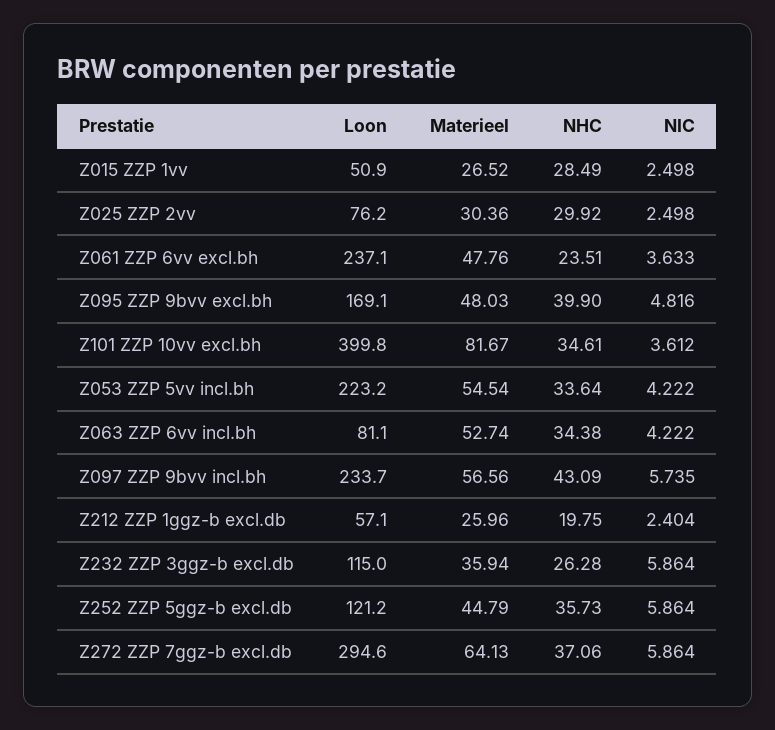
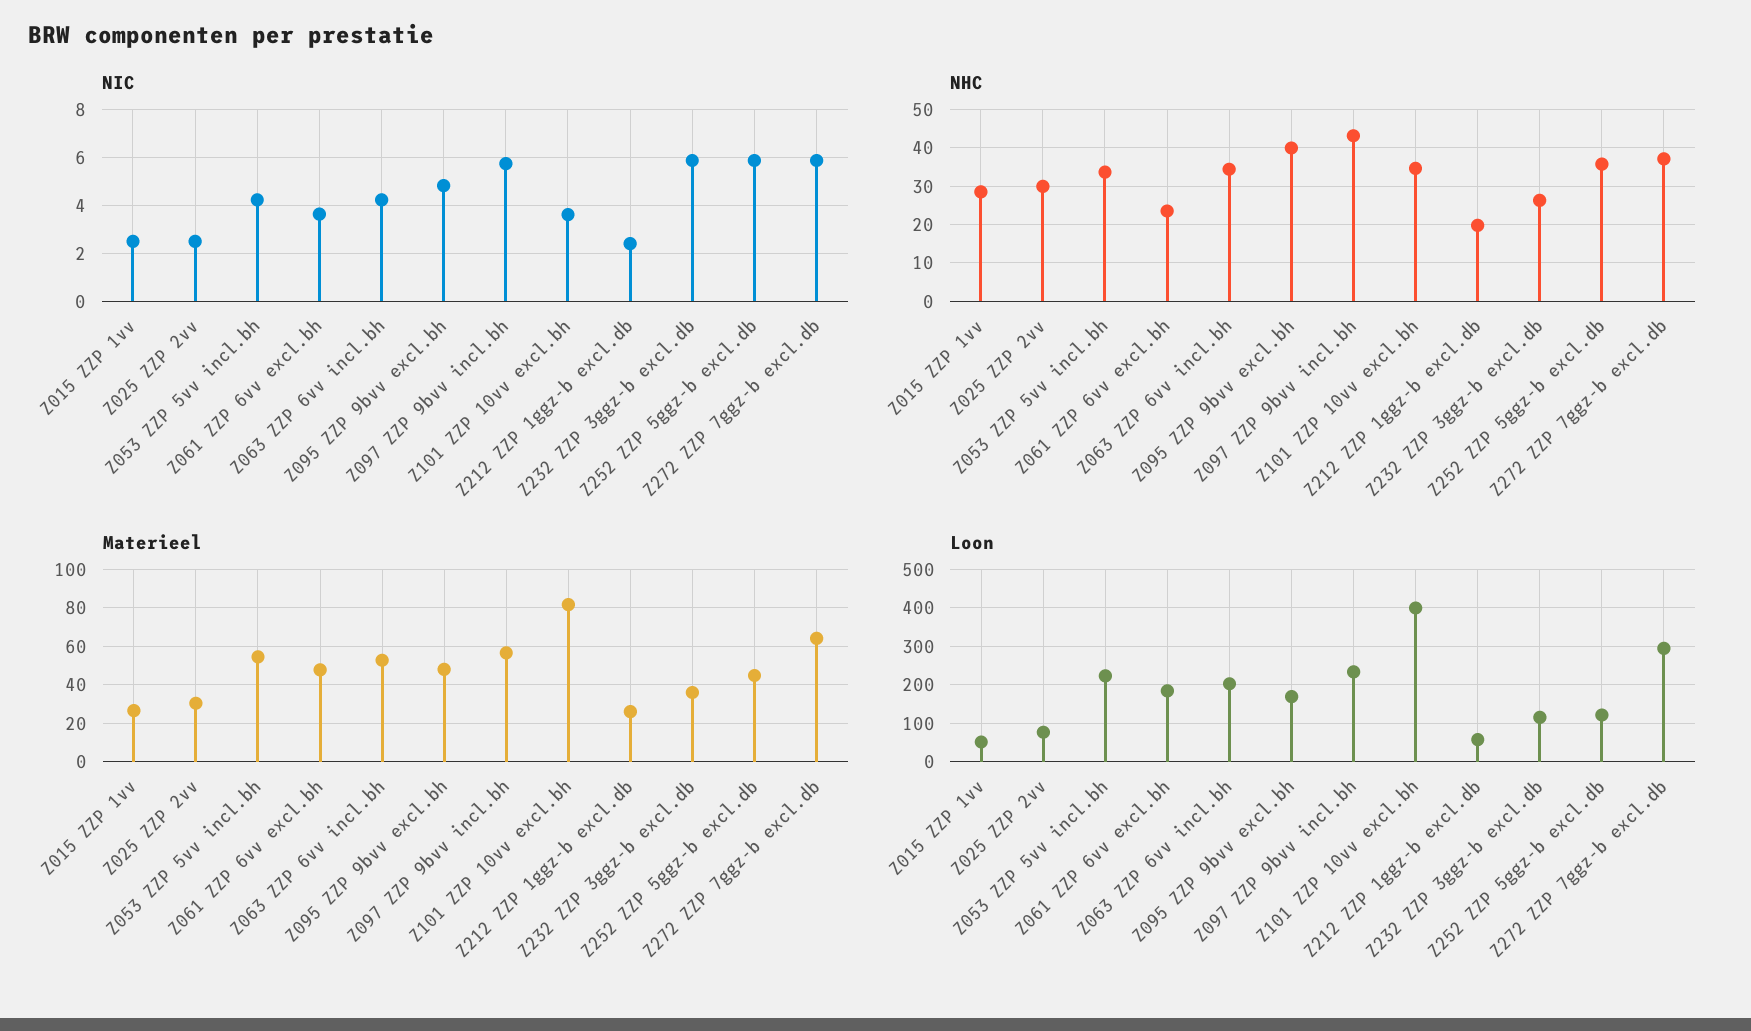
  {
    "Loon": {
      "Z015 ZZP 1vv": 50.9,
      "Z025 ZZP 2vv": 76.2,
-     "Z061 ZZP 6vv excl.bh": 237.1,
+     "Z061 ZZP 6vv excl.bh": 180,
      "Z095 ZZP 9bvv excl.bh": 169.1,
      "Z101 ZZP 10vv excl.bh": 399.8,
      "Z053 ZZP 5vv incl.bh": 223.2,
-     "Z063 ZZP 6vv incl.bh": 81.1,
+     "Z063 ZZP 6vv incl.bh": 200,
      "Z097 ZZP 9bvv incl.bh": 233.7,
      "Z212 ZZP 1ggz-b excl.db": 57.1,
      "Z232 ZZP 3ggz-b excl.db": 115,
      "Z252 ZZP 5ggz-b excl.db": 121.2,
      "Z272 ZZP 7ggz-b excl.db": 294.6
    },
    "Materieel": {
      "Z015 ZZP 1vv": 26.52,
      "Z025 ZZP 2vv": 30.36,
      "Z061 ZZP 6vv excl.bh": 47.76,
      "Z095 ZZP 9bvv excl.bh": 48.03,
      "Z101 ZZP 10vv excl.bh": 81.67,
      "Z053 ZZP 5vv incl.bh": 54.54,
      "Z063 ZZP 6vv incl.bh": 52.74,
      "Z097 ZZP 9bvv incl.bh": 56.56,
      "Z212 ZZP 1ggz-b excl.db": 25.96,
      "Z232 ZZP 3ggz-b excl.db": 35.94,
      "Z252 ZZP 5ggz-b excl.db": 44.79,
      "Z272 ZZP 7ggz-b excl.db": 64.13
    },
    "NHC": {
      "Z015 ZZP 1vv": 28.49,
      "Z025 ZZP 2vv": 29.92,
      "Z061 ZZP 6vv excl.bh": 23.51,
      "Z095 ZZP 9bvv excl.bh": 39.9,
      "Z101 ZZP 10vv excl.bh": 34.61,
      "Z053 ZZP 5vv incl.bh": 33.64,
      "Z063 ZZP 6vv incl.bh": 34.38,
      "Z097 ZZP 9bvv incl.bh": 43.09,
      "Z212 ZZP 1ggz-b excl.db": 19.75,
      "Z232 ZZP 3ggz-b excl.db": 26.28,
      "Z252 ZZP 5ggz-b excl.db": 35.73,
      "Z272 ZZP 7ggz-b excl.db": 37.06
    },
    "NIC": {
      "Z015 ZZP 1vv": 2.498,
      "Z025 ZZP 2vv": 2.498,
      "Z061 ZZP 6vv excl.bh": 3.633,
      "Z095 ZZP 9bvv excl.bh": 4.816,
      "Z101 ZZP 10vv excl.bh": 3.612,
      "Z053 ZZP 5vv incl.bh": 4.222,
      "Z063 ZZP 6vv incl.bh": 4.222,
      "Z097 ZZP 9bvv incl.bh": 5.735,
      "Z212 ZZP 1ggz-b excl.db": 2.404,
      "Z232 ZZP 3ggz-b excl.db": 5.864,
      "Z252 ZZP 5ggz-b excl.db": 5.864,
      "Z272 ZZP 7ggz-b excl.db": 5.864
    }
  }

